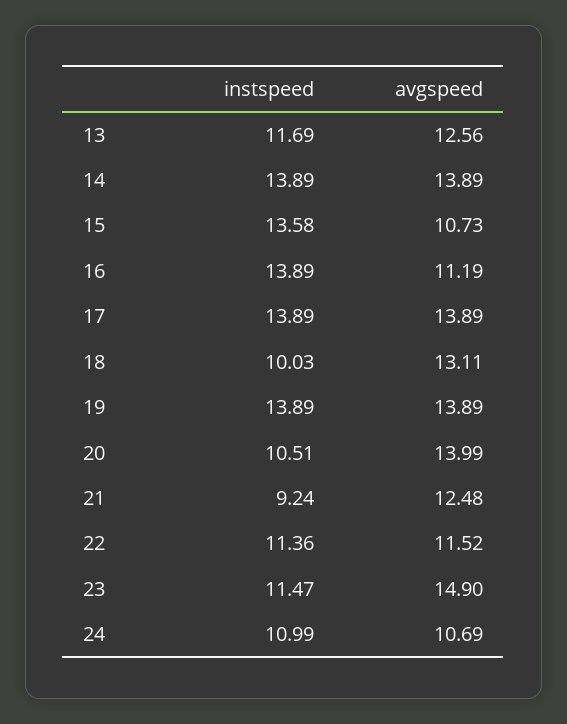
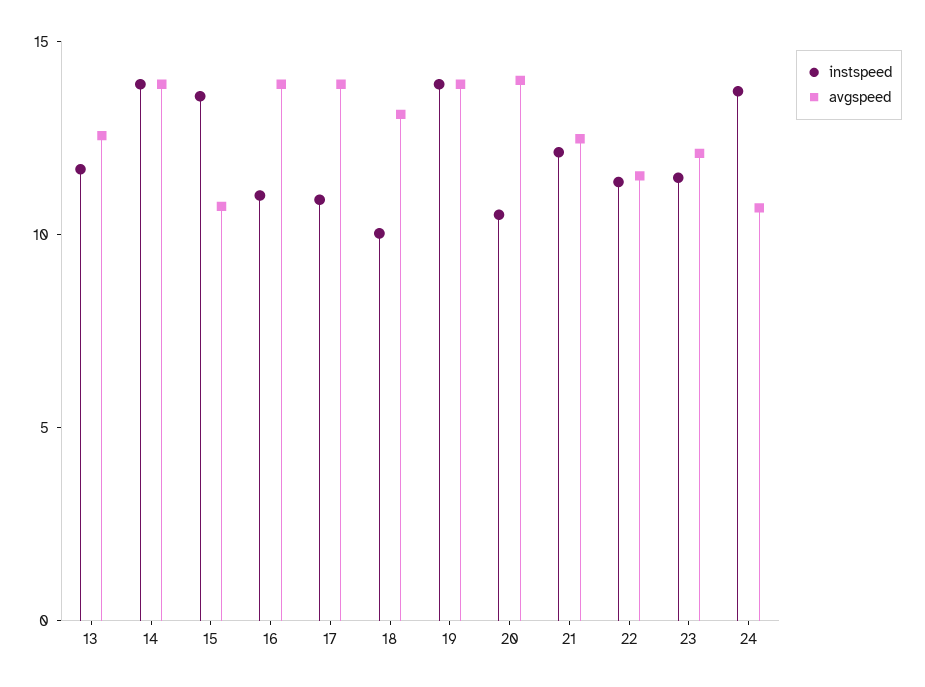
  {
    "instspeed": {
      "13": 11.69,
      "14": 13.89,
      "15": 13.58,
-     "16": 13.89,
+     "16": 11,
-     "17": 13.89,
+     "17": 11,
      "18": 10.03,
      "19": 13.89,
      "20": 10.51,
-     "21": 9.24,
+     "21": 12,
      "22": 11.36,
      "23": 11.47,
-     "24": 10.99
+     "24": 14
    },
    "avgspeed": {
      "13": 12.56,
      "14": 13.89,
      "15": 10.73,
-     "16": 11.19,
+     "16": 14,
      "17": 13.89,
      "18": 13.11,
      "19": 13.89,
      "20": 13.99,
      "21": 12.48,
      "22": 11.52,
-     "23": 14.9,
+     "23": 12,
      "24": 10.69
    }
  }

